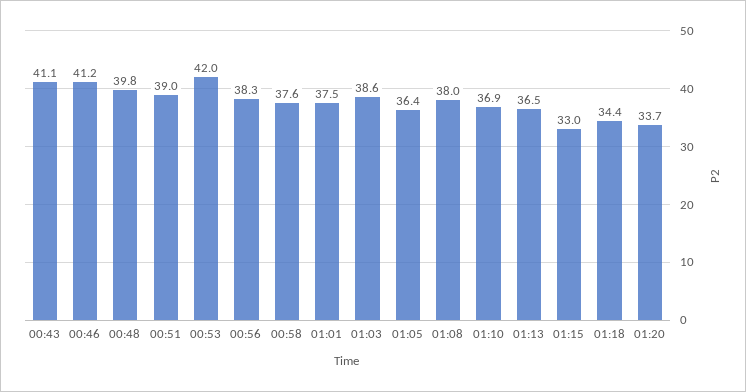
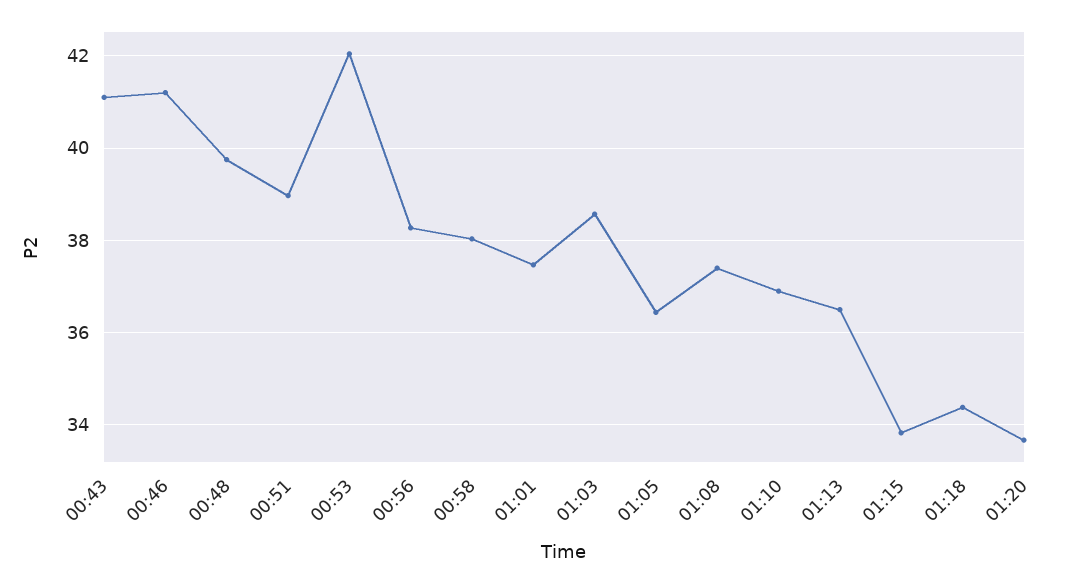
  {
    "00:43": 41.1,
    "00:46": 41.2,
    "00:48": 39.8,
    "00:51": 39,
    "00:53": 42,
    "00:56": 38.3,
-   "00:58": 37.6,
+   "00:58": 38,
    "01:01": 37.5,
    "01:03": 38.6,
    "01:05": 36.4,
-   "01:08": 38,
+   "01:08": 37.4,
    "01:10": 36.9,
    "01:13": 36.5,
-   "01:15": 33,
+   "01:15": 33.8,
    "01:18": 34.4,
    "01:20": 33.7
  }

